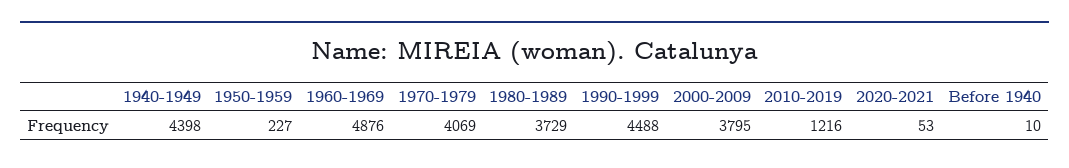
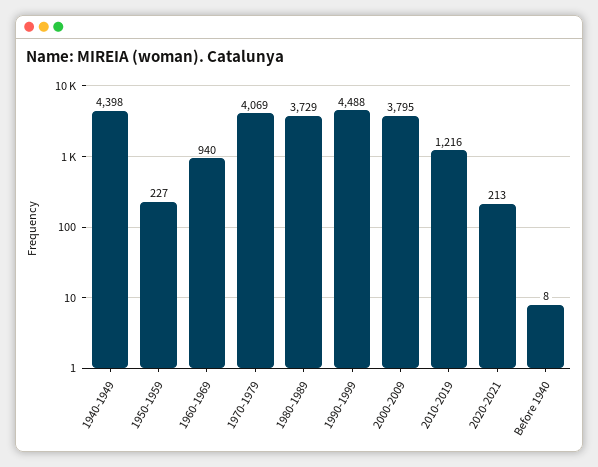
  {
    "1940-1949": 4398,
    "1950-1959": 227,
-   "1960-1969": 4876,
+   "1960-1969": 940,
    "1970-1979": 4069,
    "1980-1989": 3729,
    "1990-1999": 4488,
    "2000-2009": 3795,
    "2010-2019": 1216,
-   "2020-2021": 53,
+   "2020-2021": 213,
-   "Before 1940": 10
+   "Before 1940": 8
  }

